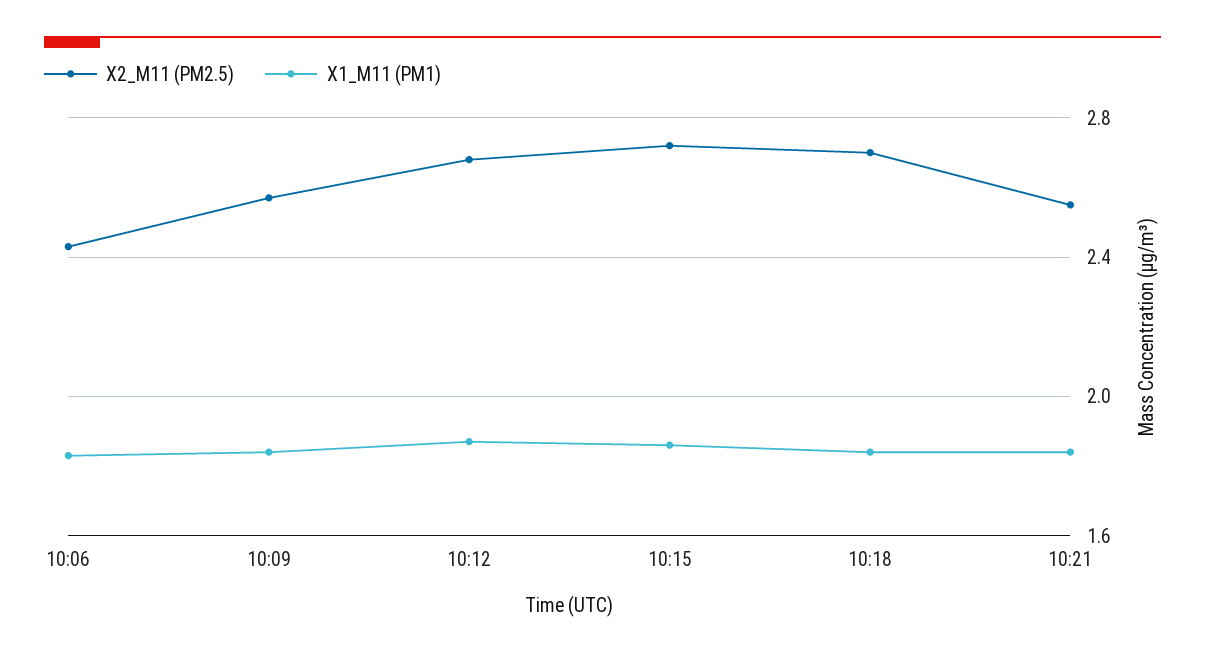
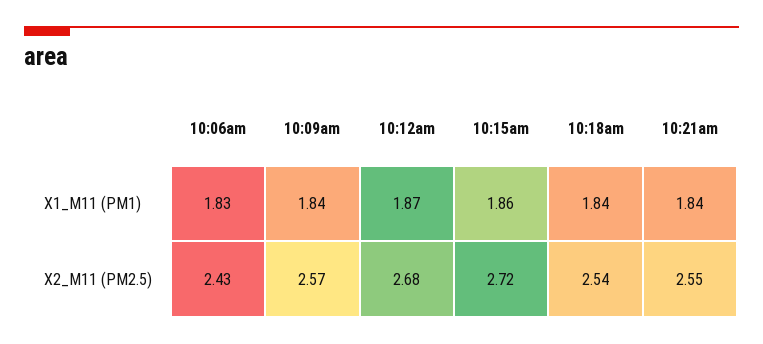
  {
    "X2_M11 (PM2.5)": {
      "10:06": 2.43,
      "10:09": 2.57,
      "10:12": 2.68,
      "10:15": 2.72,
-     "10:18": 2.7,
+     "10:18": 2.54,
      "10:21": 2.55
    },
    "X1_M11 (PM1)": {
      "10:06": 1.83,
      "10:09": 1.84,
      "10:12": 1.87,
      "10:15": 1.86,
      "10:18": 1.84,
      "10:21": 1.84
    }
  }

